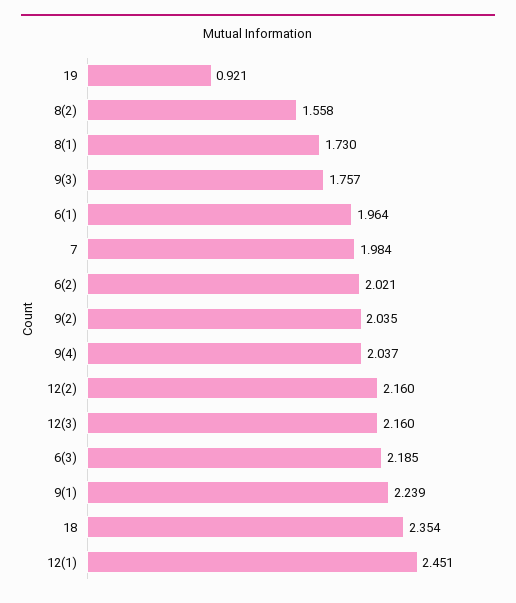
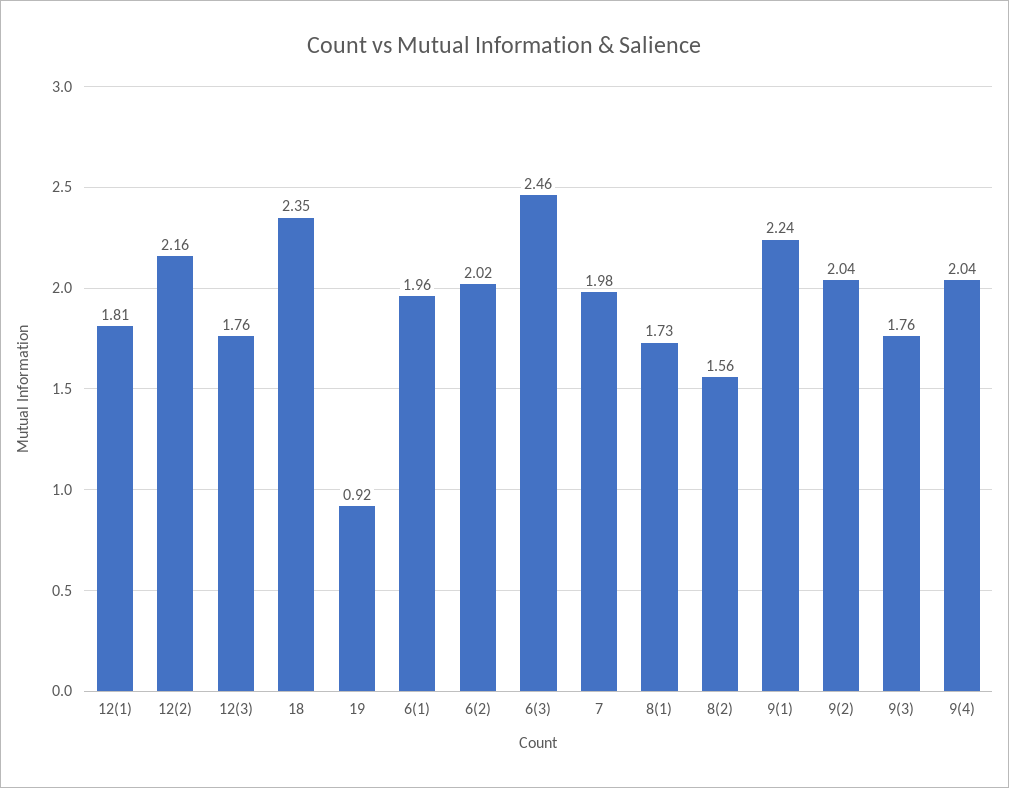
  {
    "19": 0.921,
    "8(2)": 1.558,
    "8(1)": 1.73,
    "9(3)": 1.757,
    "6(1)": 1.964,
    "7": 1.984,
    "6(2)": 2.021,
    "9(2)": 2.035,
    "9(4)": 2.037,
    "12(2)": 2.16,
-   "12(3)": 2.16,
+   "12(3)": 1.76,
-   "6(3)": 2.185,
+   "6(3)": 2.46,
    "9(1)": 2.239,
    "18": 2.354,
-   "12(1)": 2.451
+   "12(1)": 1.81
  }

